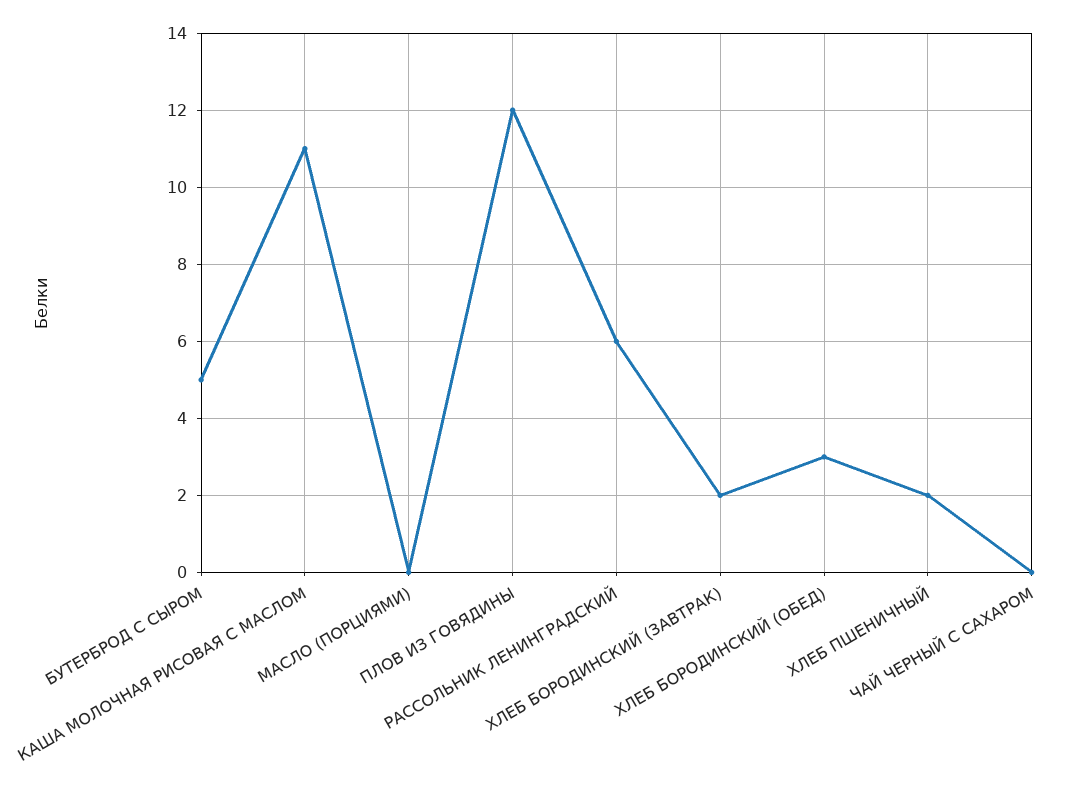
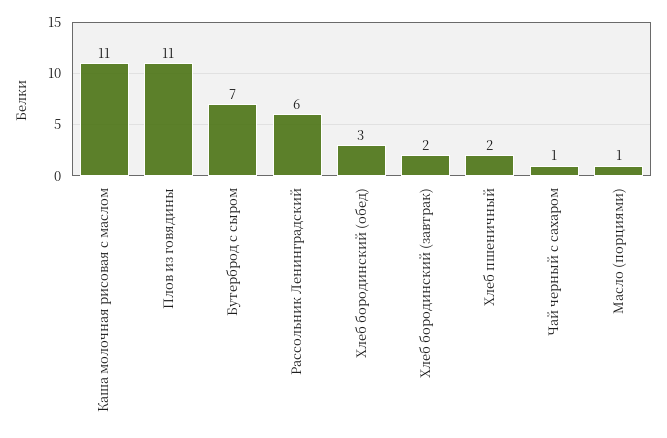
  {
-   "БУТЕРБРОД С СЫРОМ": 5,
+   "БУТЕРБРОД С СЫРОМ": 7,
    "КАША МОЛОЧНАЯ РИСОВАЯ С МАСЛОМ": 11,
-   "МАСЛО (ПОРЦИЯМИ)": 0,
+   "МАСЛО (ПОРЦИЯМИ)": 1,
-   "ПЛОВ ИЗ ГОВЯДИНЫ": 12,
+   "ПЛОВ ИЗ ГОВЯДИНЫ": 11,
    "РАССОЛЬНИК ЛЕНИНГРАДСКИЙ": 6,
    "ХЛЕБ БОРОДИНСКИЙ (ЗАВТРАК)": 2,
    "ХЛЕБ БОРОДИНСКИЙ (ОБЕД)": 3,
    "ХЛЕБ ПШЕНИЧНЫЙ": 2,
-   "ЧАЙ ЧЕРНЫЙ С САХАРОМ": 0
+   "ЧАЙ ЧЕРНЫЙ С САХАРОМ": 1
  }

